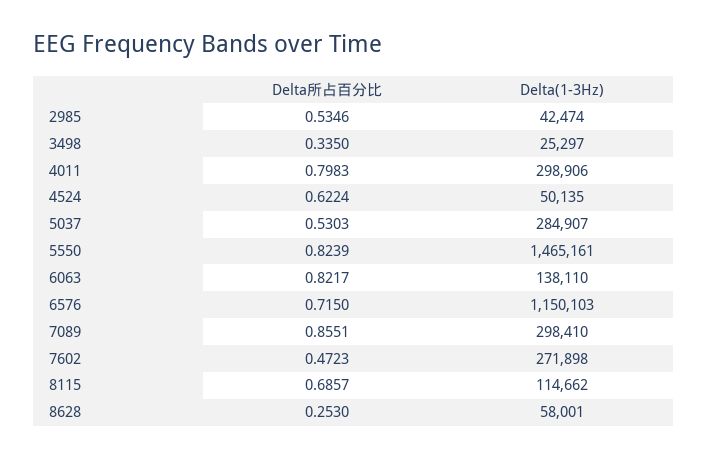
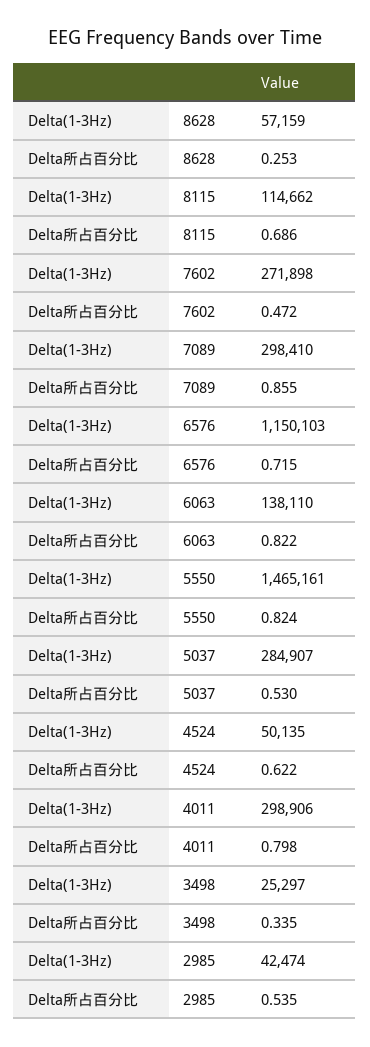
  {
    "Delta所占百分比": {
      "2985": 0.5346,
      "3498": 0.335,
      "4011": 0.7983,
      "4524": 0.6224,
      "5037": 0.5303,
      "5550": 0.8239,
      "6063": 0.8217,
      "6576": 0.715,
      "7089": 0.8551,
      "7602": 0.4723,
      "8115": 0.6857,
      "8628": 0.253
    },
    "Delta(1-3Hz)": {
      "2985": 42474,
      "3498": 25297,
      "4011": 298906,
      "4524": 50135,
      "5037": 284907,
      "5550": 1465161,
      "6063": 138110,
      "6576": 1150103,
      "7089": 298410,
      "7602": 271898,
      "8115": 114662,
-     "8628": 58001
+     "8628": 57159
    }
  }

